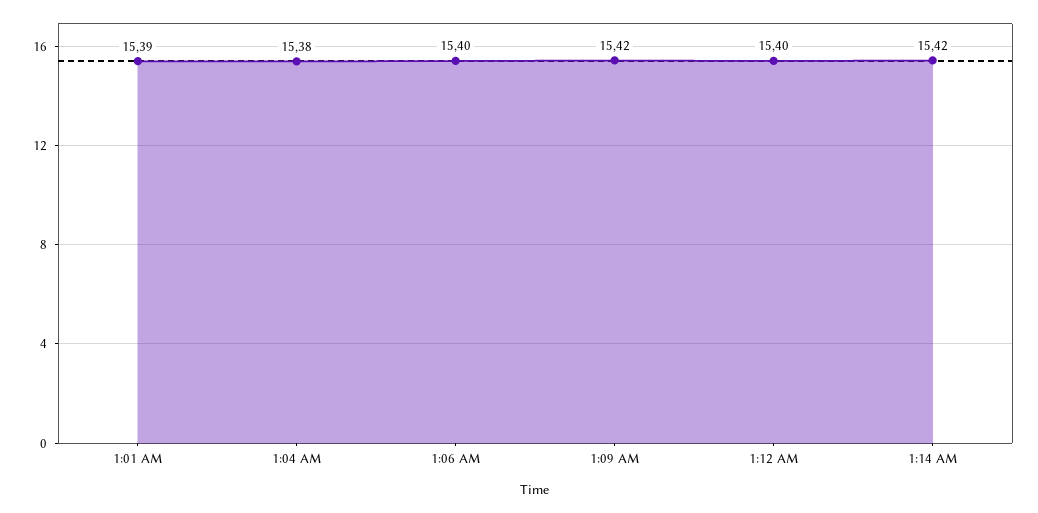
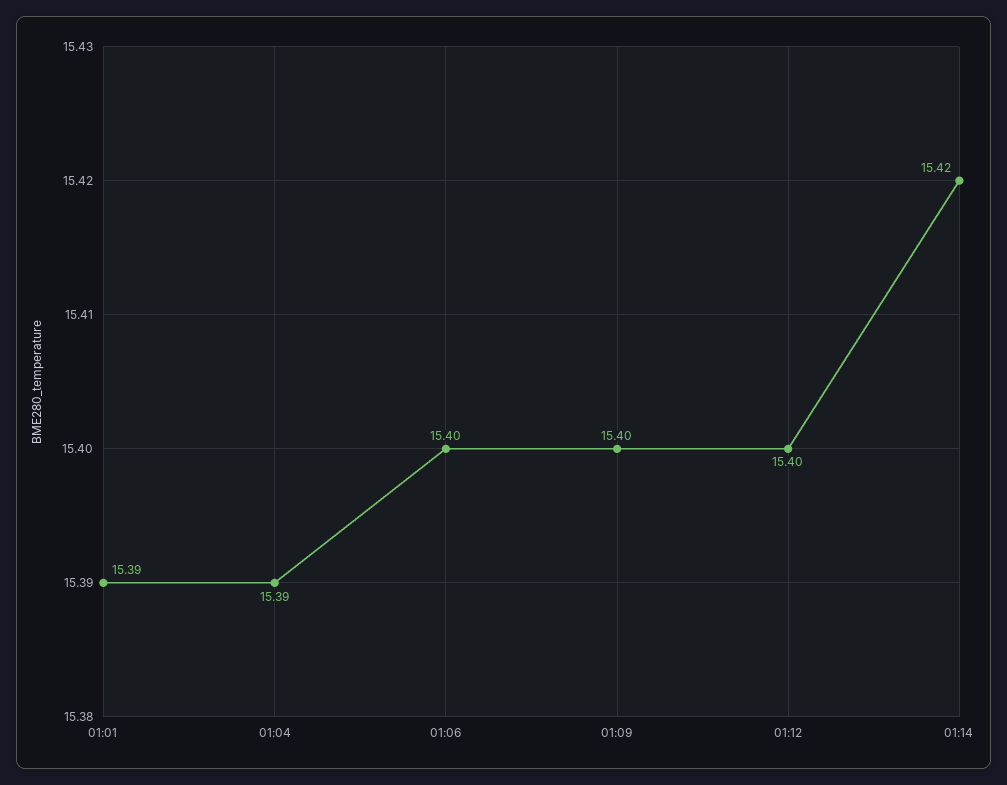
  {
    "1:01 AM": 15.39,
-   "1:04 AM": 15.38,
+   "1:04 AM": 15.39,
    "1:06 AM": 15.4,
-   "1:09 AM": 15.42,
+   "1:09 AM": 15.4,
    "1:12 AM": 15.4,
    "1:14 AM": 15.42
  }

